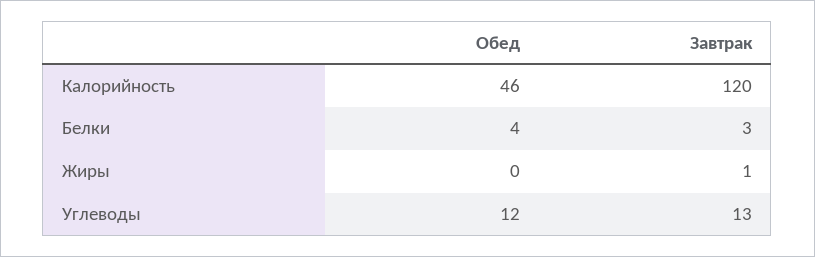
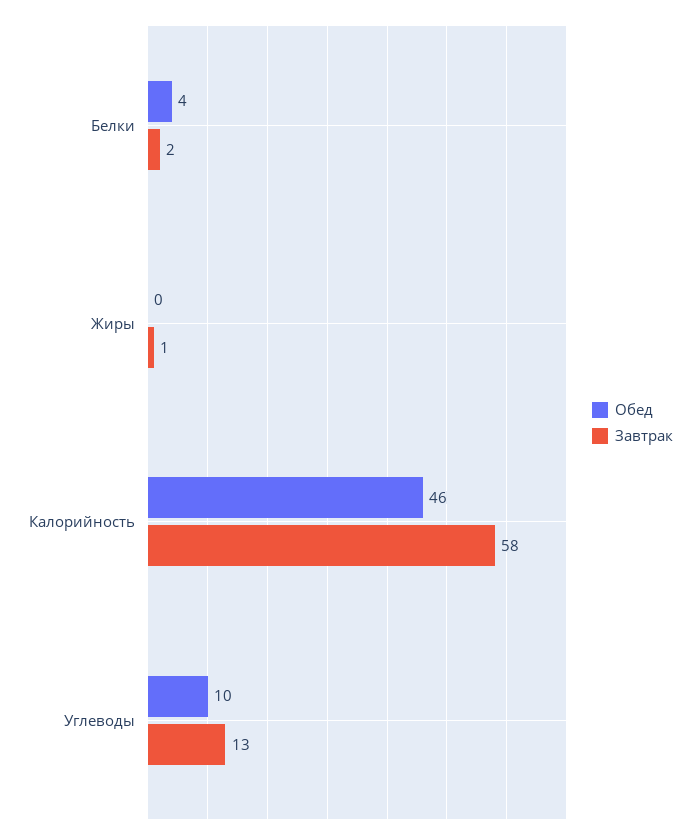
  {
    "Обед": {
      "Калорийность": 46,
      "Белки": 4,
      "Жиры": 0,
-     "Углеводы": 12
+     "Углеводы": 10
    },
    "Завтрак": {
-     "Калорийность": 120,
+     "Калорийность": 58,
-     "Белки": 3,
+     "Белки": 2,
      "Жиры": 1,
      "Углеводы": 13
    }
  }

